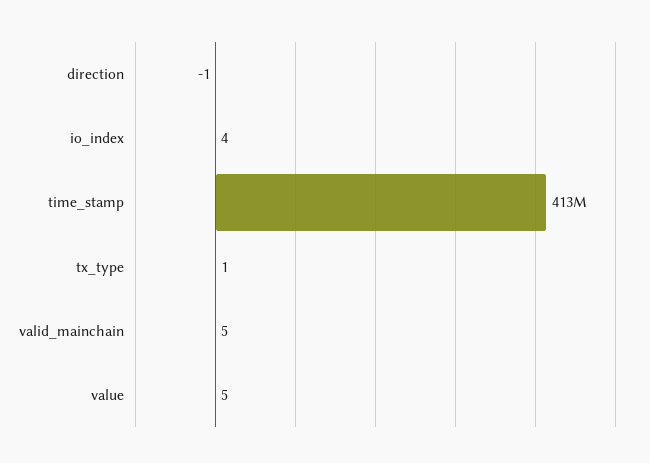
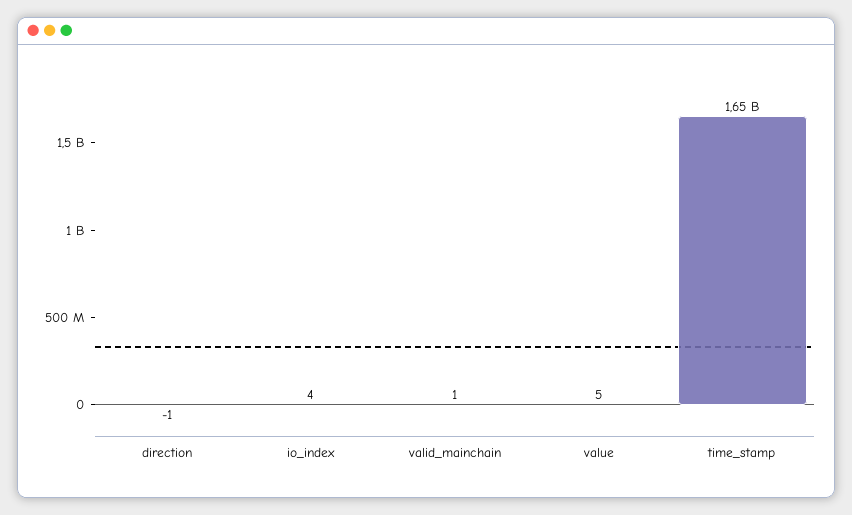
  {
    "direction": -1,
    "io_index": 4,
-   "time_stamp": 413000000,
+   "time_stamp": 1650000000,
-   "tx_type": 1,
-   "valid_mainchain": 5,
+   "valid_mainchain": 1,
    "value": 5
  }

